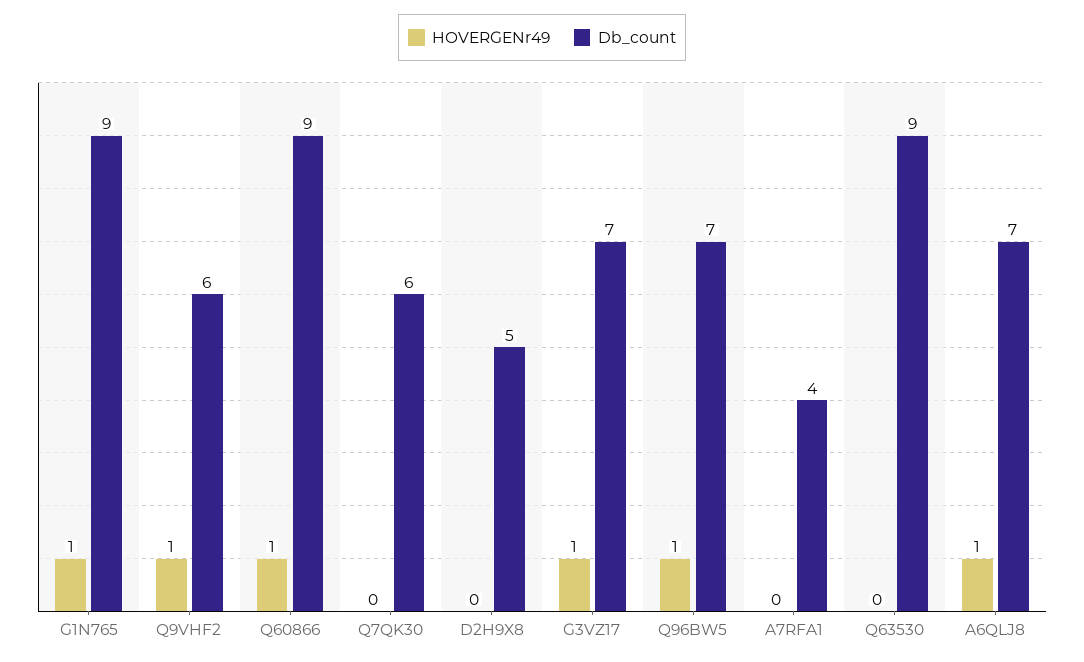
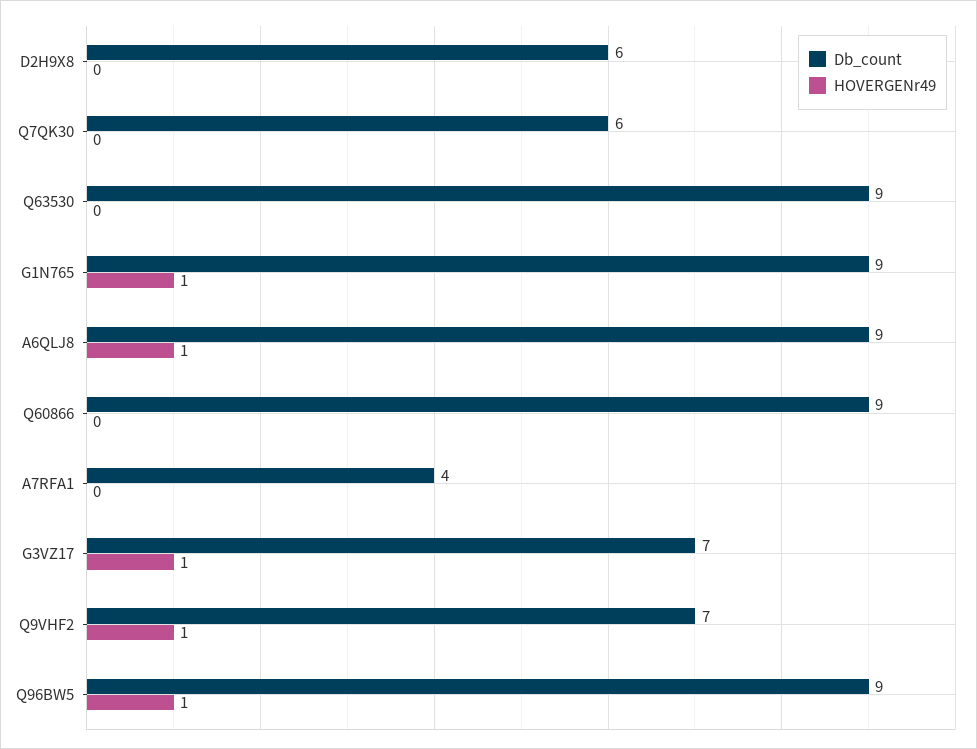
  {
    "HOVERGENr49": {
      "G1N765": 1,
      "Q9VHF2": 1,
-     "Q60866": 1,
+     "Q60866": 0,
      "Q7QK30": 0,
      "D2H9X8": 0,
      "G3VZ17": 1,
      "Q96BW5": 1,
      "A7RFA1": 0,
      "Q63530": 0,
      "A6QLJ8": 1
    },
    "Db_count": {
      "G1N765": 9,
-     "Q9VHF2": 6,
+     "Q9VHF2": 7,
      "Q60866": 9,
      "Q7QK30": 6,
-     "D2H9X8": 5,
+     "D2H9X8": 6,
      "G3VZ17": 7,
-     "Q96BW5": 7,
+     "Q96BW5": 9,
      "A7RFA1": 4,
      "Q63530": 9,
-     "A6QLJ8": 7
+     "A6QLJ8": 9
    }
  }

